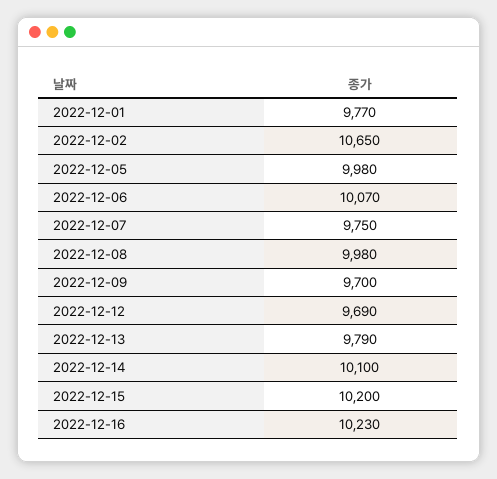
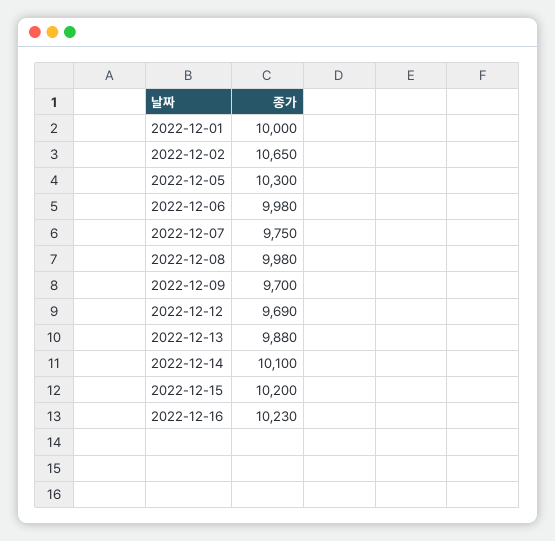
  {
-   "2022-12-01": 9770,
+   "2022-12-01": 10000,
    "2022-12-02": 10650,
-   "2022-12-05": 9980,
+   "2022-12-05": 10300,
-   "2022-12-06": 10070,
+   "2022-12-06": 9980,
    "2022-12-07": 9750,
    "2022-12-08": 9980,
    "2022-12-09": 9700,
    "2022-12-12": 9690,
-   "2022-12-13": 9790,
+   "2022-12-13": 9880,
    "2022-12-14": 10100,
    "2022-12-15": 10200,
    "2022-12-16": 10230
  }

